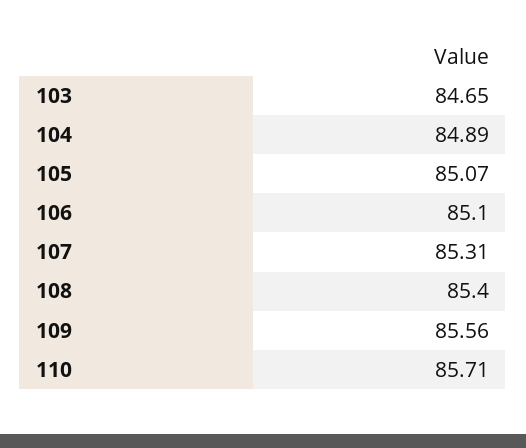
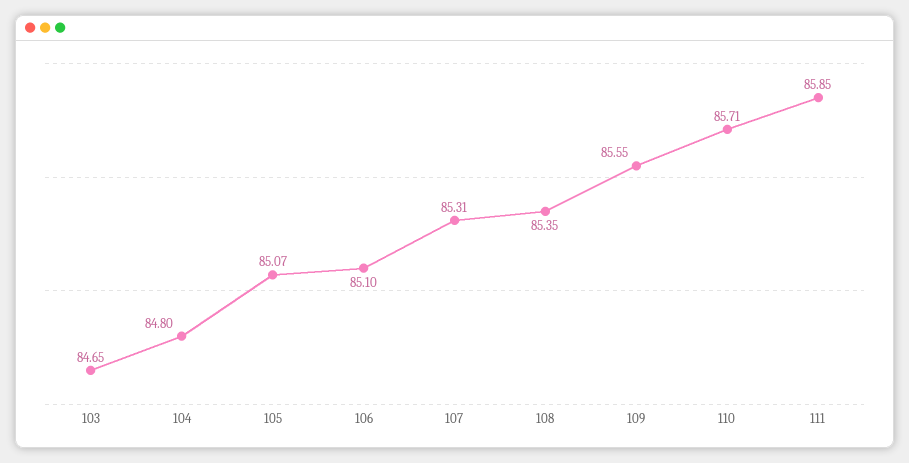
  {
    "103": 84.65,
-   "104": 84.89,
+   "104": 84.8,
    "105": 85.07,
    "106": 85.1,
    "107": 85.31,
-   "108": 85.4,
+   "108": 85.35,
-   "109": 85.56,
+   "109": 85.55,
-   "110": 85.71
+   "110": 85.71,
+   "111": 85.85
  }

